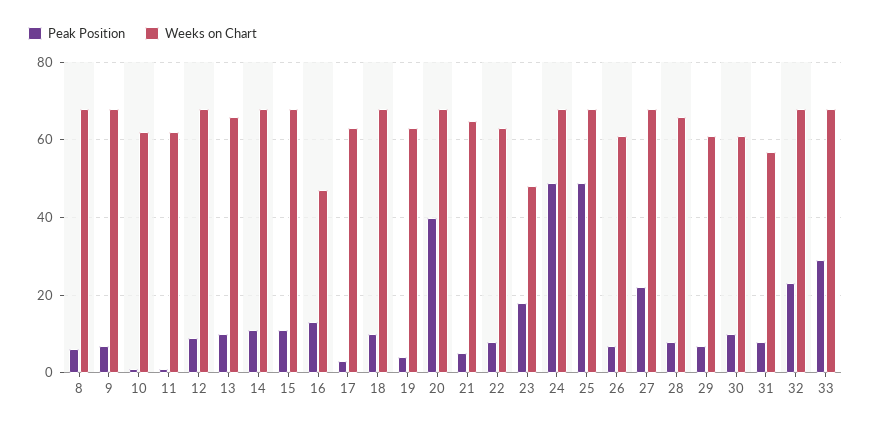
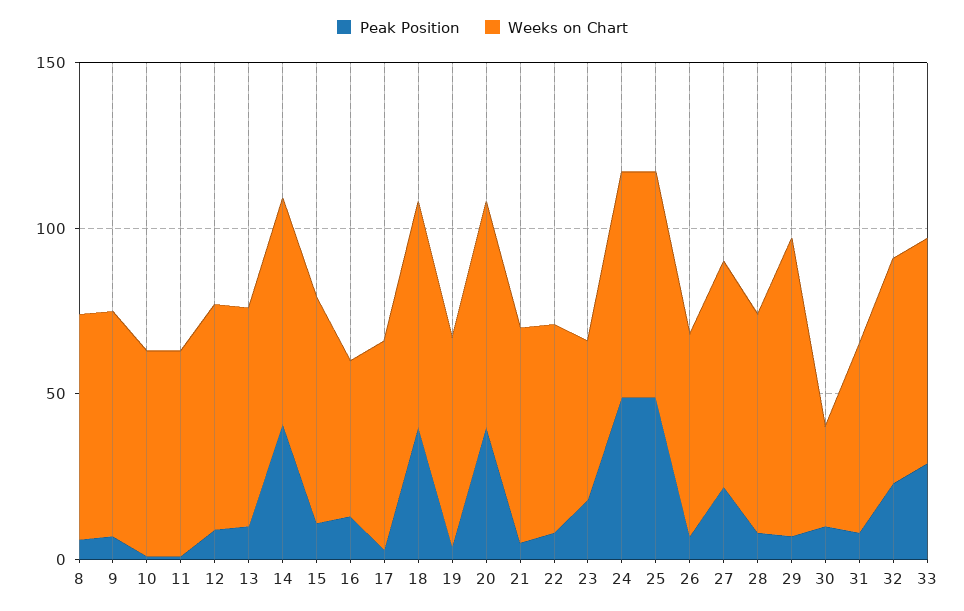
  {
    "Peak Position": {
      "8": 5,
      "9": 5,
      "10": 0,
      "11": 0,
      "12": 10,
      "13": 10,
-     "14": 10,
+     "14": 40,
      "15": 10,
      "16": 15,
      "17": 5,
-     "18": 10,
+     "18": 40,
      "19": 5,
      "20": 40,
      "21": 5,
      "22": 10,
      "23": 20,
      "24": 50,
      "25": 50,
      "26": 5,
      "27": 20,
      "28": 10,
      "29": 5,
      "30": 10,
      "31": 10,
      "32": 25,
      "33": 30
    },
    "Weeks on Chart": {
      "8": 70,
      "9": 70,
      "10": 60,
      "11": 60,
      "12": 70,
      "13": 65,
      "14": 70,
      "15": 70,
      "16": 45,
      "17": 65,
      "18": 70,
      "19": 65,
      "20": 70,
      "21": 65,
      "22": 65,
      "23": 50,
      "24": 70,
      "25": 70,
      "26": 60,
      "27": 70,
      "28": 65,
-     "29": 60,
+     "29": 90,
-     "30": 60,
+     "30": 30,
      "31": 55,
      "32": 70,
      "33": 70
    }
  }

